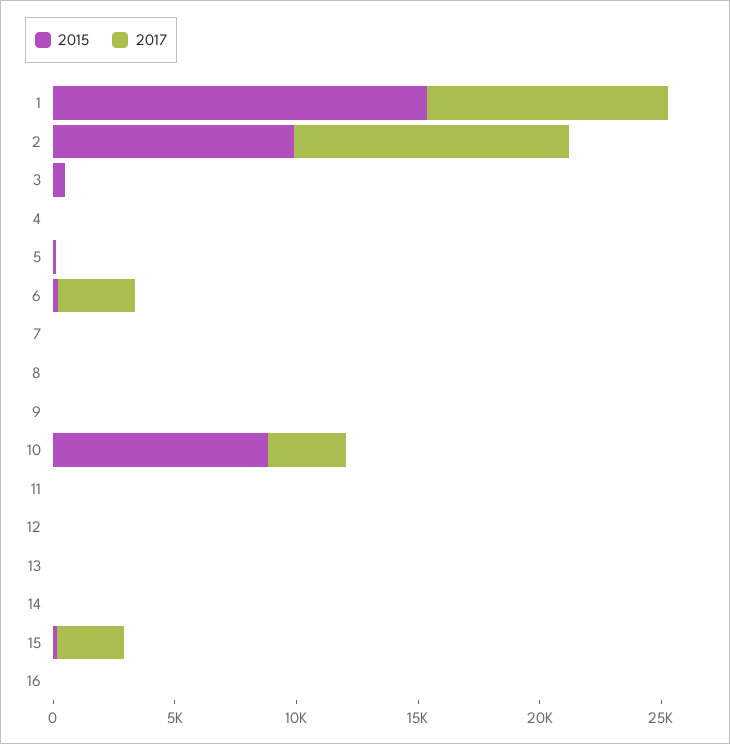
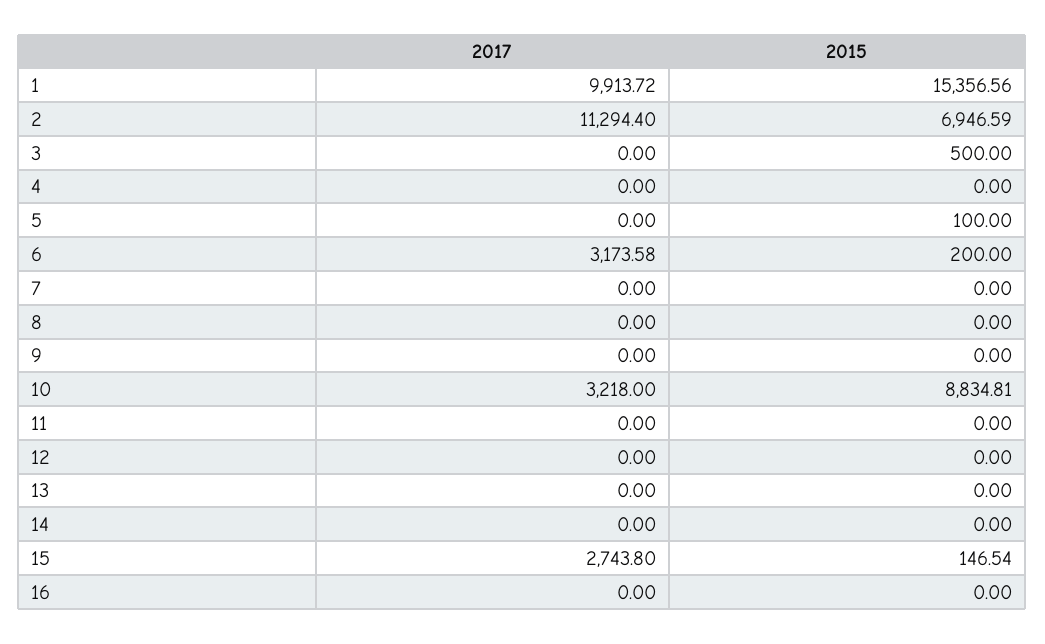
  {
    "2015": {
      "1": 15356.56,
-     "2": 10000,
+     "2": 6946.59,
      "3": 500,
      "4": 0,
      "5": 100,
      "6": 200,
      "7": 0,
      "8": 0,
      "9": 0,
      "10": 8834.81,
      "11": 0,
      "12": 0,
      "13": 0,
      "14": 0,
      "15": 146.54,
      "16": 0
    },
    "2017": {
      "1": 9913.72,
      "2": 11294.4,
      "3": 0,
      "4": 0,
      "5": 0,
      "6": 3173.58,
      "7": 0,
      "8": 0,
      "9": 0,
      "10": 3218,
      "11": 0,
      "12": 0,
      "13": 0,
      "14": 0,
      "15": 2743.8,
      "16": 0
    }
  }

